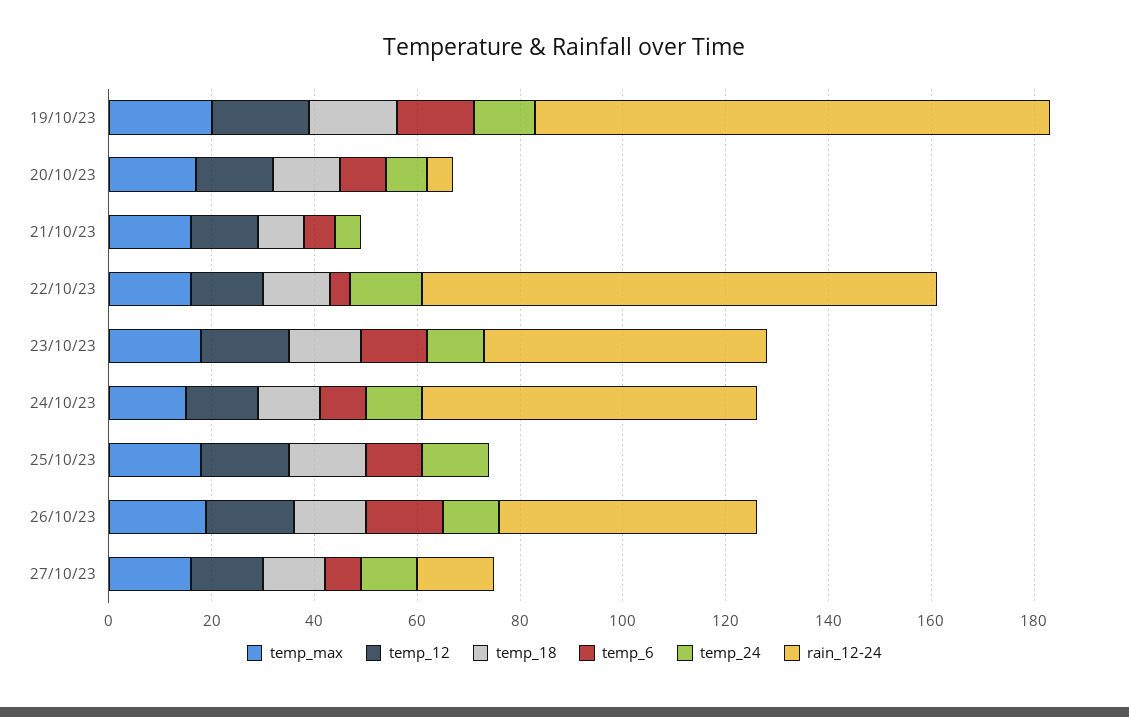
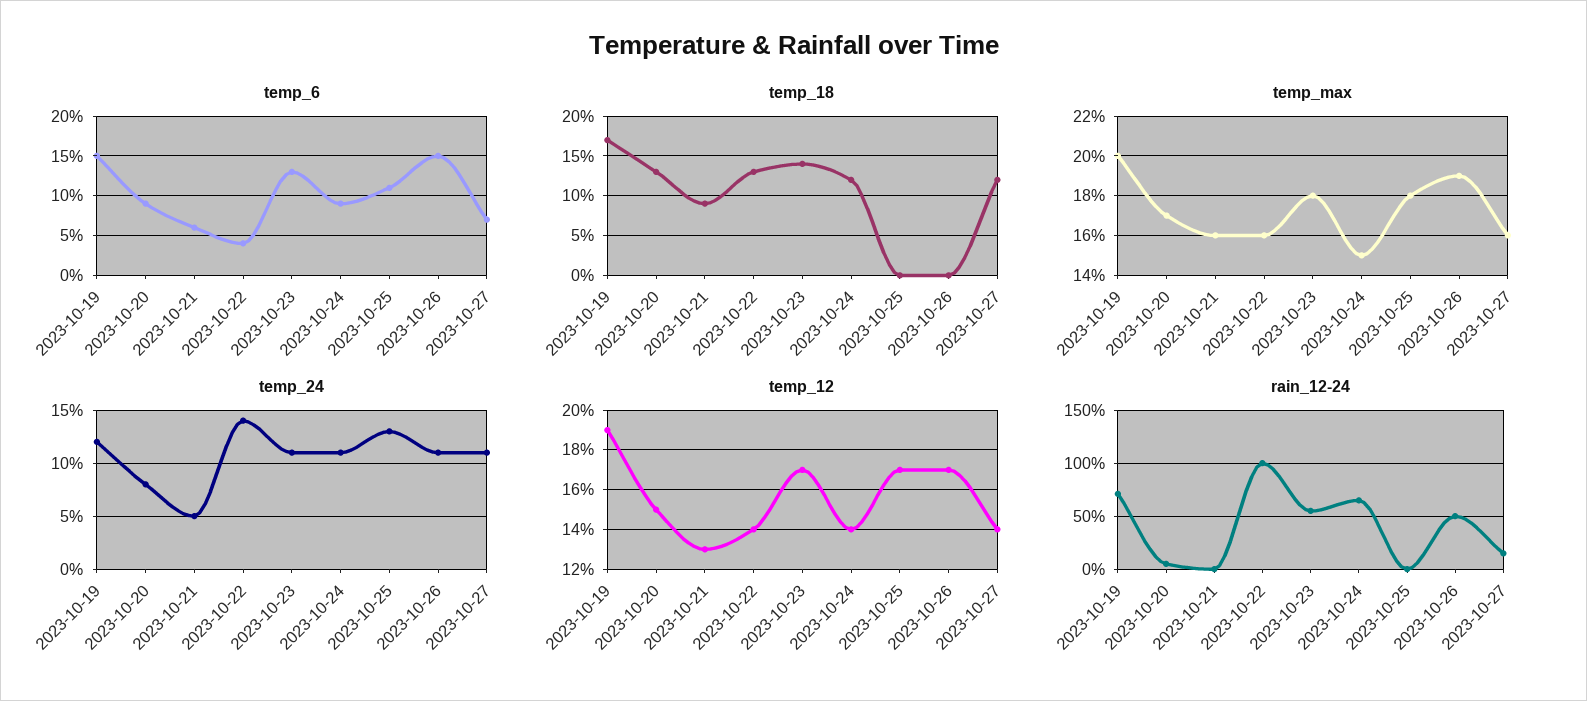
  {
    "temp_max": {
      "19/10/23": 20,
      "20/10/23": 17,
      "21/10/23": 16,
      "22/10/23": 16,
      "23/10/23": 18,
      "24/10/23": 15,
      "25/10/23": 18,
      "26/10/23": 19,
      "27/10/23": 16
    },
    "temp_12": {
      "19/10/23": 19,
      "20/10/23": 15,
      "21/10/23": 13,
      "22/10/23": 14,
      "23/10/23": 17,
      "24/10/23": 14,
      "25/10/23": 17,
      "26/10/23": 17,
      "27/10/23": 14
    },
    "temp_18": {
      "19/10/23": 17,
      "20/10/23": 13,
      "21/10/23": 9,
      "22/10/23": 13,
      "23/10/23": 14,
      "24/10/23": 12,
-     "25/10/23": 15,
+     "25/10/23": 0,
-     "26/10/23": 15,
+     "26/10/23": 0,
      "27/10/23": 12
    },
    "temp_6": {
      "19/10/23": 15,
      "20/10/23": 9,
      "21/10/23": 6,
      "22/10/23": 4,
      "23/10/23": 13,
      "24/10/23": 9,
      "25/10/23": 11,
      "26/10/23": 15,
      "27/10/23": 7
    },
    "temp_24": {
      "19/10/23": 12,
      "20/10/23": 8,
      "21/10/23": 5,
      "22/10/23": 14,
      "23/10/23": 11,
      "24/10/23": 11,
      "25/10/23": 13,
      "26/10/23": 11,
      "27/10/23": 11
    },
    "rain_12-24": {
-     "19/10/23": 100,
+     "19/10/23": 70,
      "20/10/23": 5,
      "21/10/23": 0,
      "22/10/23": 100,
      "23/10/23": 55,
      "24/10/23": 65,
      "25/10/23": 0,
      "26/10/23": 50,
      "27/10/23": 15
    }
  }

